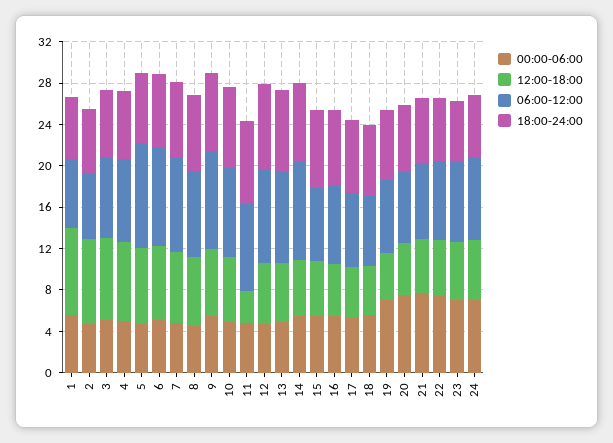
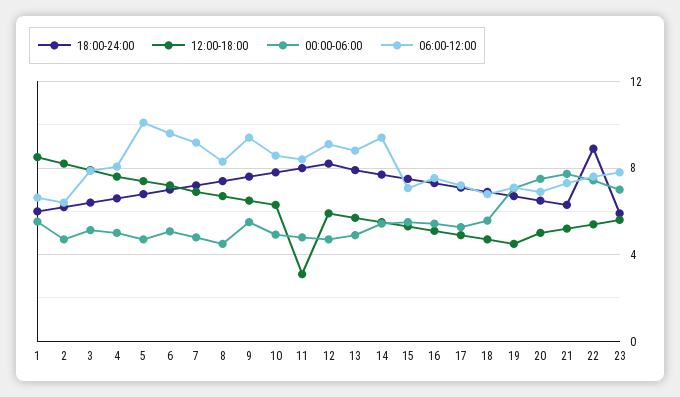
  {
    "00:00-06:00": {
      "1": 5.5,
      "2": 4.5,
      "3": 5,
      "4": 5,
      "5": 4.5,
      "6": 5,
      "7": 5,
      "8": 4.5,
      "9": 5.5,
      "10": 5,
      "11": 5,
      "12": 4.5,
      "13": 5,
      "14": 5.5,
      "15": 5.5,
      "16": 5.5,
      "17": 5.5,
      "18": 5.5,
      "19": 7,
      "20": 7.5,
      "21": 7.5,
      "22": 7.5,
-     "23": 7,
+     "23": 7
-     "24": 7
    },
    "12:00-18:00": {
      "1": 8.5,
      "2": 8,
      "3": 8,
      "4": 7.5,
      "5": 7.5,
      "6": 7,
      "7": 7,
      "8": 6.5,
      "9": 6.5,
      "10": 6.5,
      "11": 3,
      "12": 6,
      "13": 5.5,
      "14": 5.5,
      "15": 5.5,
      "16": 5,
      "17": 5,
      "18": 4.5,
      "19": 4.5,
      "20": 5,
      "21": 5,
      "22": 5.5,
-     "23": 5.5,
+     "23": 5.5
-     "24": 6
    },
    "06:00-12:00": {
      "1": 6.5,
      "2": 6.5,
      "3": 8,
      "4": 8,
      "5": 10,
      "6": 9.5,
      "7": 9,
      "8": 8.5,
      "9": 9.5,
      "10": 8.5,
      "11": 8.5,
      "12": 9,
      "13": 9,
      "14": 9.5,
      "15": 7,
      "16": 7.5,
      "17": 7,
      "18": 7,
      "19": 7,
      "20": 7,
      "21": 7.5,
      "22": 7.5,
-     "23": 8,
+     "23": 8
-     "24": 8
    },
    "18:00-24:00": {
      "1": 6,
      "2": 6,
      "3": 6.5,
      "4": 6.5,
      "5": 7,
      "6": 7,
      "7": 7,
      "8": 7.5,
      "9": 7.5,
      "10": 8,
      "11": 8,
      "12": 8,
      "13": 8,
      "14": 7.5,
      "15": 7.5,
      "16": 7.5,
      "17": 7,
      "18": 7,
      "19": 6.5,
      "20": 6.5,
      "21": 6.5,
-     "22": 6,
+     "22": 9,
-     "23": 6,
+     "23": 6
-     "24": 6
    }
  }

